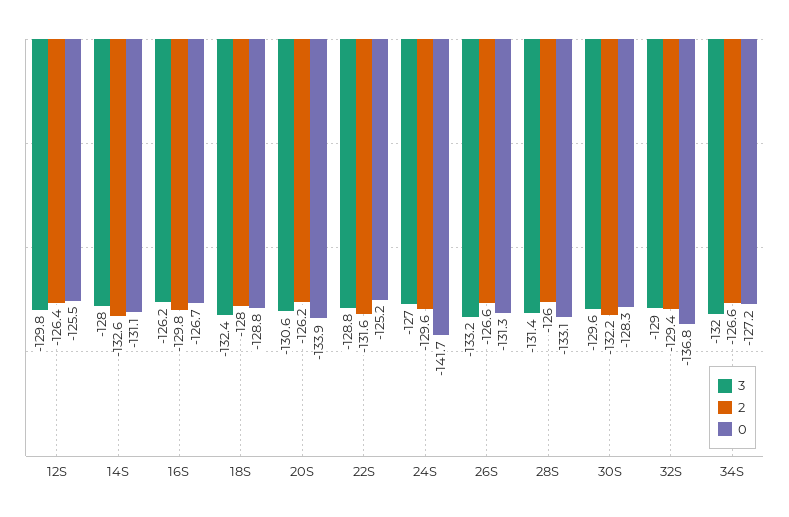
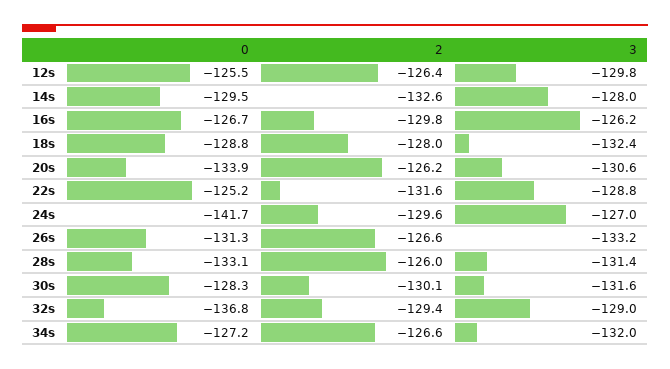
  {
    "3": {
      "12S": -129.8,
      "14S": -128,
      "16S": -126.2,
      "18S": -132.4,
      "20S": -130.6,
      "22S": -128.8,
      "24S": -127,
      "26S": -133.2,
      "28S": -131.4,
-     "30S": -129.6,
+     "30S": -131.6,
      "32S": -129,
      "34S": -132
    },
    "2": {
      "12S": -126.4,
      "14S": -132.6,
      "16S": -129.8,
      "18S": -128,
      "20S": -126.2,
      "22S": -131.6,
      "24S": -129.6,
      "26S": -126.6,
      "28S": -126,
-     "30S": -132.2,
+     "30S": -130.1,
      "32S": -129.4,
      "34S": -126.6
    },
    "0": {
      "12S": -125.5,
-     "14S": -131.1,
+     "14S": -129.5,
      "16S": -126.7,
      "18S": -128.8,
      "20S": -133.9,
      "22S": -125.2,
      "24S": -141.7,
      "26S": -131.3,
      "28S": -133.1,
      "30S": -128.3,
      "32S": -136.8,
      "34S": -127.2
    }
  }

